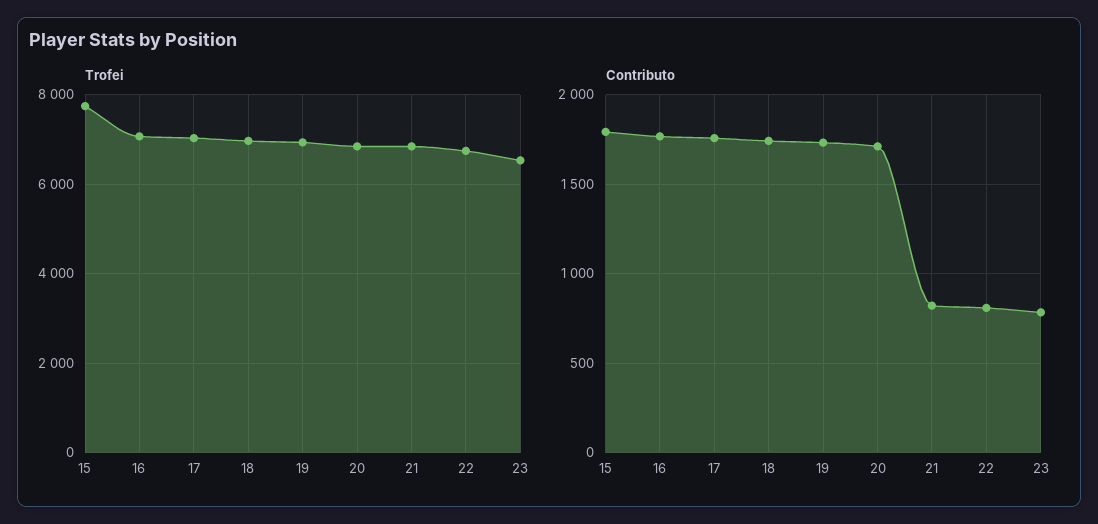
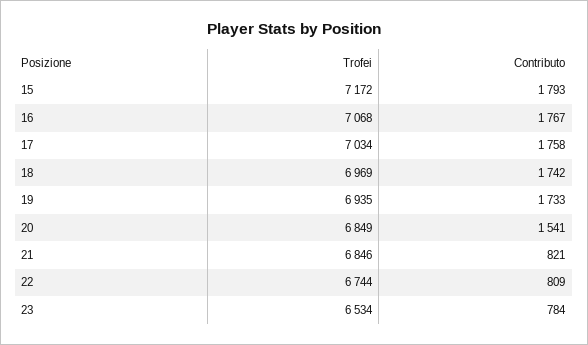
  {
    "Trofei": {
-     "15": 7800,
+     "15": 7172,
      "16": 7068,
      "17": 7034,
      "18": 6969,
      "19": 6935,
      "20": 6849,
      "21": 6846,
      "22": 6744,
      "23": 6534
    },
    "Contributo": {
      "15": 1793,
      "16": 1767,
      "17": 1758,
      "18": 1742,
      "19": 1733,
-     "20": 1700,
+     "20": 1541,
      "21": 821,
      "22": 809,
      "23": 784
    }
  }

